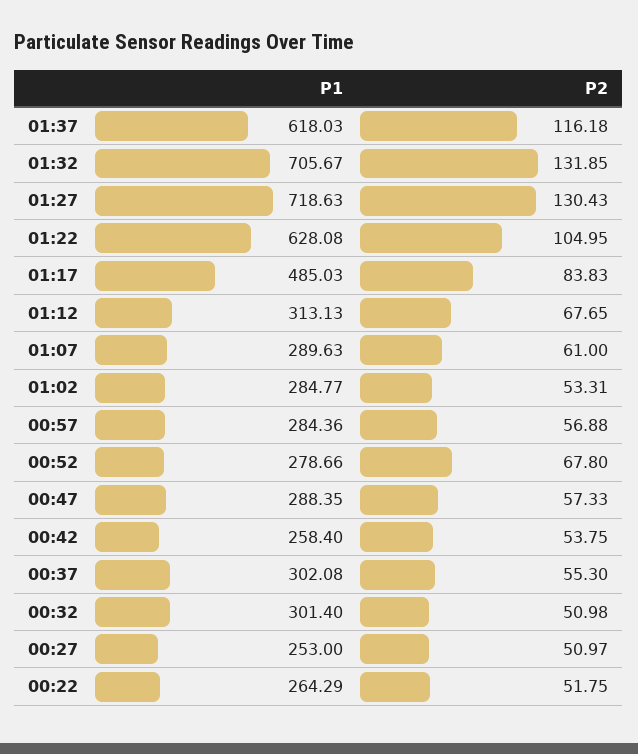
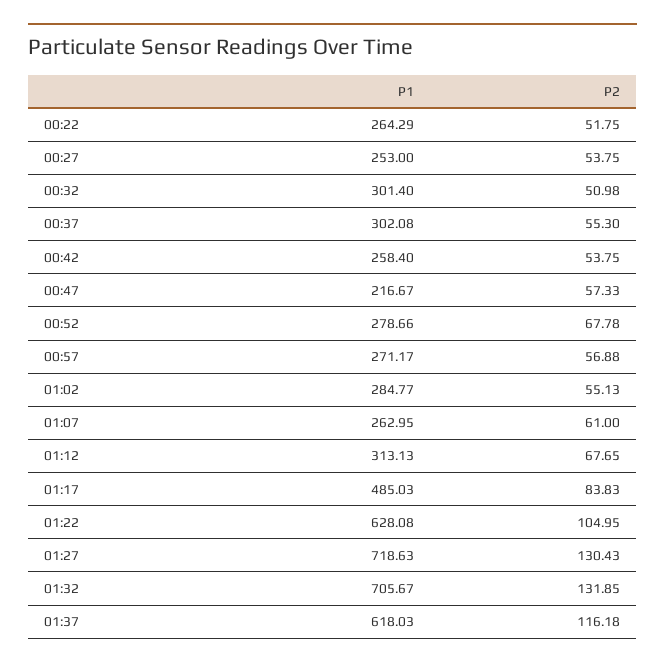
  {
    "P1": {
      "01:37": 618.03,
      "01:32": 705.67,
      "01:27": 718.63,
      "01:22": 628.08,
      "01:17": 485.03,
      "01:12": 313.13,
-     "01:07": 289.63,
+     "01:07": 262.95,
      "01:02": 284.77,
-     "00:57": 284.36,
+     "00:57": 271.17,
      "00:52": 278.66,
-     "00:47": 288.35,
+     "00:47": 216.67,
      "00:42": 258.4,
      "00:37": 302.08,
      "00:32": 301.4,
      "00:27": 253,
      "00:22": 264.29
    },
    "P2": {
      "01:37": 116.18,
      "01:32": 131.85,
      "01:27": 130.43,
      "01:22": 104.95,
      "01:17": 83.83,
      "01:12": 67.65,
      "01:07": 61,
-     "01:02": 53.31,
+     "01:02": 55.13,
      "00:57": 56.88,
-     "00:52": 67.8,
+     "00:52": 67.78,
      "00:47": 57.33,
      "00:42": 53.75,
      "00:37": 55.3,
      "00:32": 50.98,
-     "00:27": 50.97,
+     "00:27": 53.75,
      "00:22": 51.75
    }
  }

